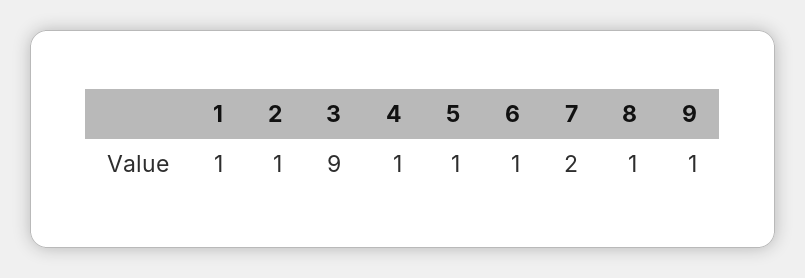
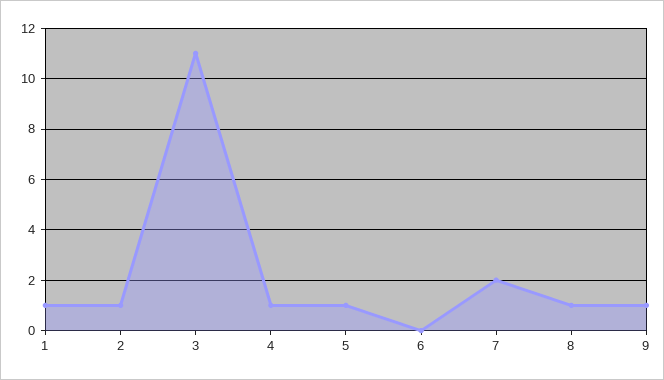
  {
    "1": 1,
    "2": 1,
-   "3": 9,
+   "3": 11,
    "4": 1,
    "5": 1,
-   "6": 1,
+   "6": 0,
    "7": 2,
    "8": 1,
    "9": 1
  }

